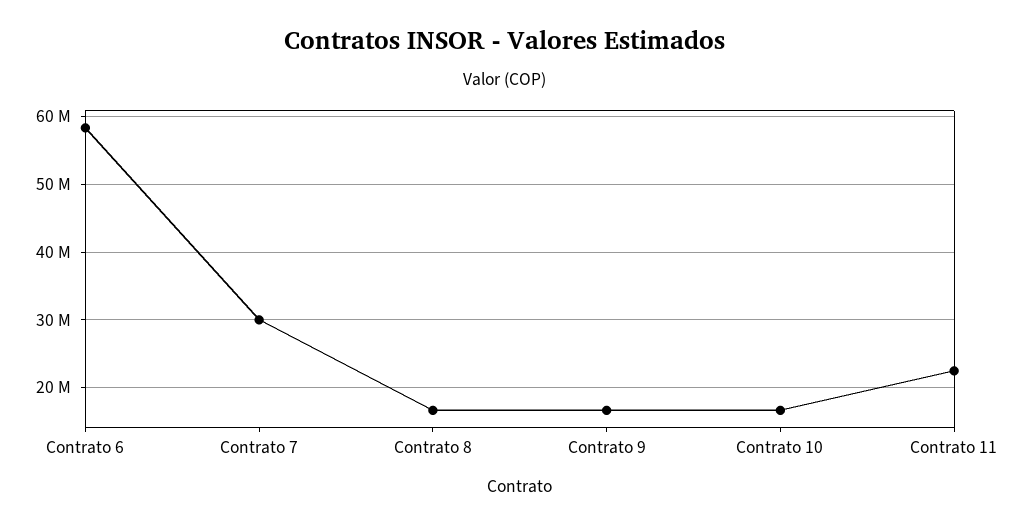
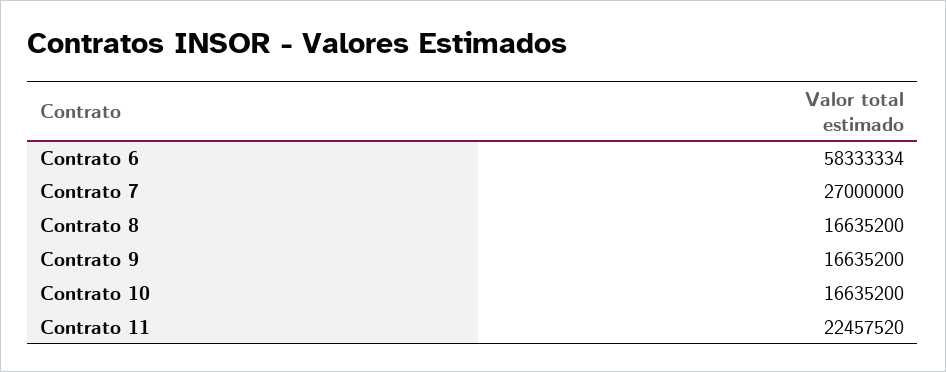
  {
    "Contrato 6": 58333334,
-   "Contrato 7": 30000000,
+   "Contrato 7": 27000000,
    "Contrato 8": 16635200,
    "Contrato 9": 16635200,
    "Contrato 10": 16635200,
    "Contrato 11": 22457520
  }

